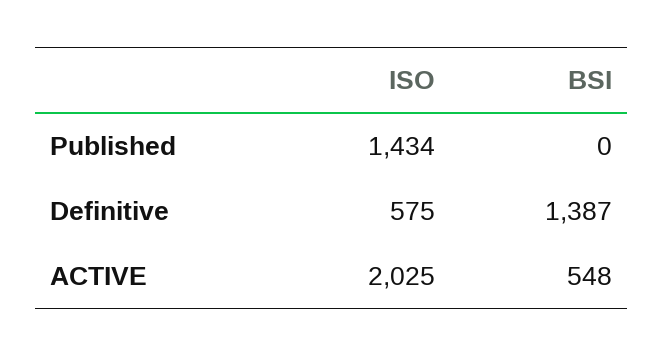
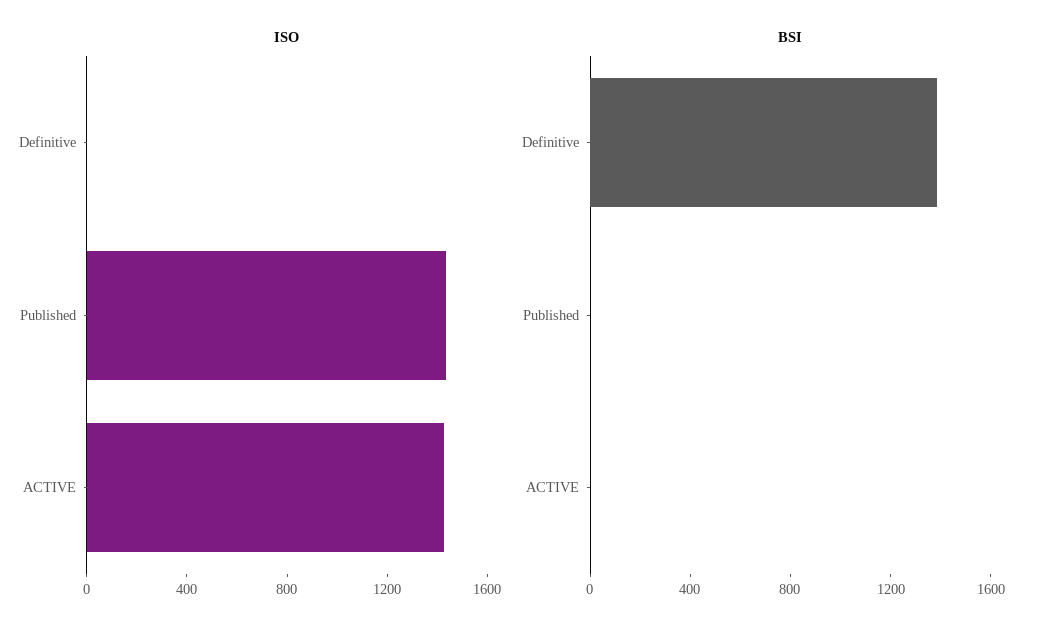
  {
    "ISO": {
      "Published": 1434,
-     "Definitive": 575,
+     "Definitive": 0,
-     "ACTIVE": 2025
+     "ACTIVE": 1400
    },
    "BSI": {
      "Published": 0,
      "Definitive": 1387,
-     "ACTIVE": 548
+     "ACTIVE": 0
    }
  }

